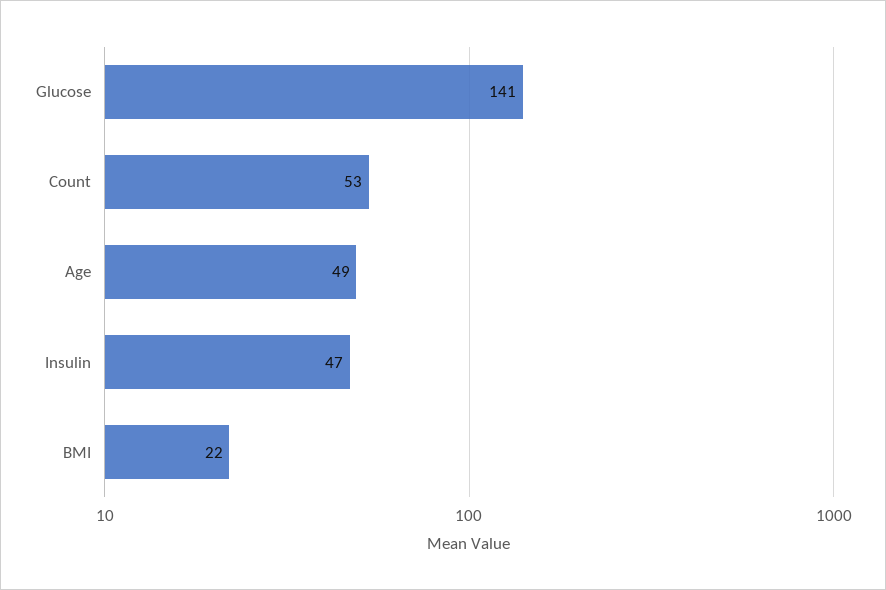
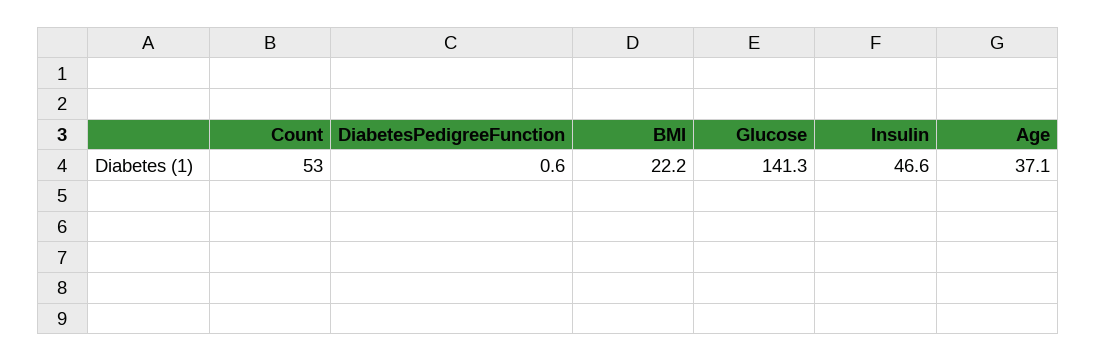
  {
    "Glucose": 141.3,
    "Count": 53,
-   "Age": 49,
+   "Age": 37.1,
    "Insulin": 46.6,
-   "BMI": 22.2
+   "BMI": 22.2,
+   "DiabetesPedigreeFunction": 0.6
  }

